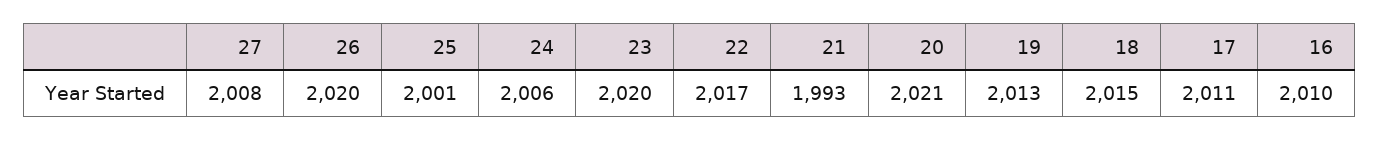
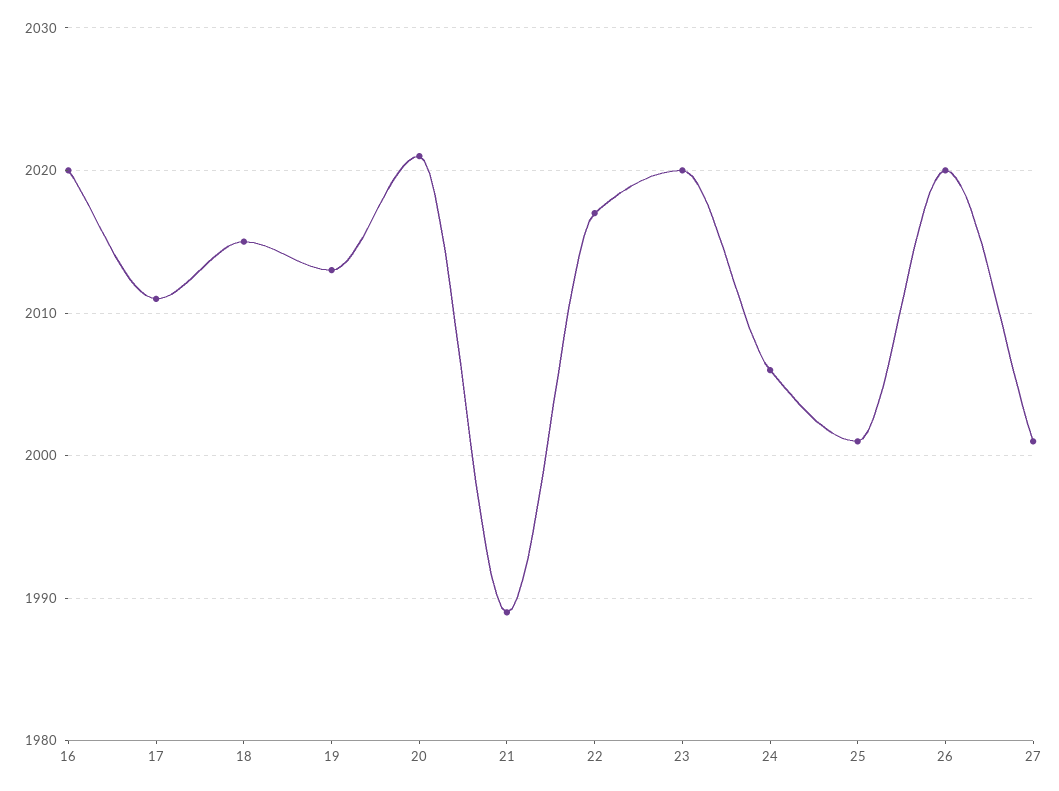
  {
-   "27": 2008,
+   "27": 2001,
    "26": 2020,
    "25": 2001,
    "24": 2006,
    "23": 2020,
    "22": 2017,
-   "21": 1993,
+   "21": 1989,
    "20": 2021,
    "19": 2013,
    "18": 2015,
    "17": 2011,
-   "16": 2010
+   "16": 2020
  }

